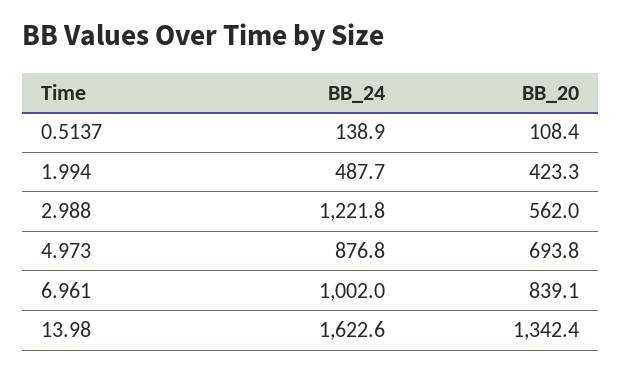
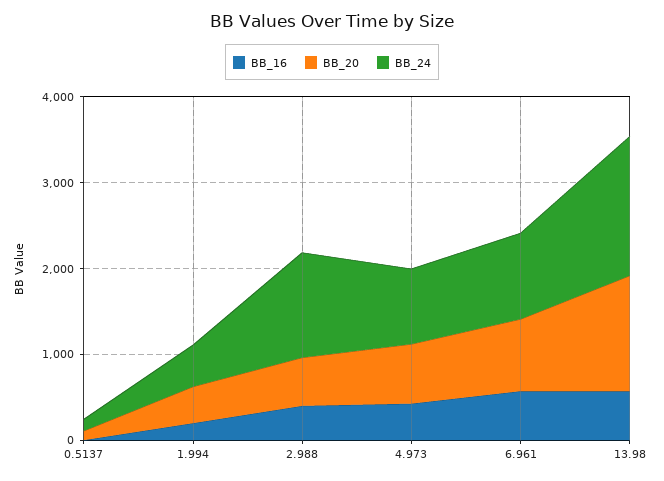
  {
    "BB_24": {
      "0.5137": 138.9,
      "1.994": 487.7,
      "2.988": 1221.8,
      "4.973": 876.8,
      "6.961": 1002,
      "13.98": 1622.6
    },
    "BB_20": {
      "0.5137": 108.4,
      "1.994": 423.3,
      "2.988": 562,
      "4.973": 693.8,
      "6.961": 839.1,
      "13.98": 1342.4
-   }
+   },
+   "BB_16": {
+     "0.5137": 0,
+     "1.994": 200,
+     "2.988": 400,
+     "4.973": 400,
+     "6.961": 600,
+     "13.98": 600
+   }
  }

